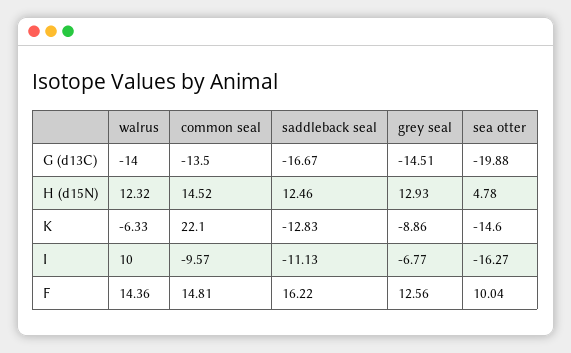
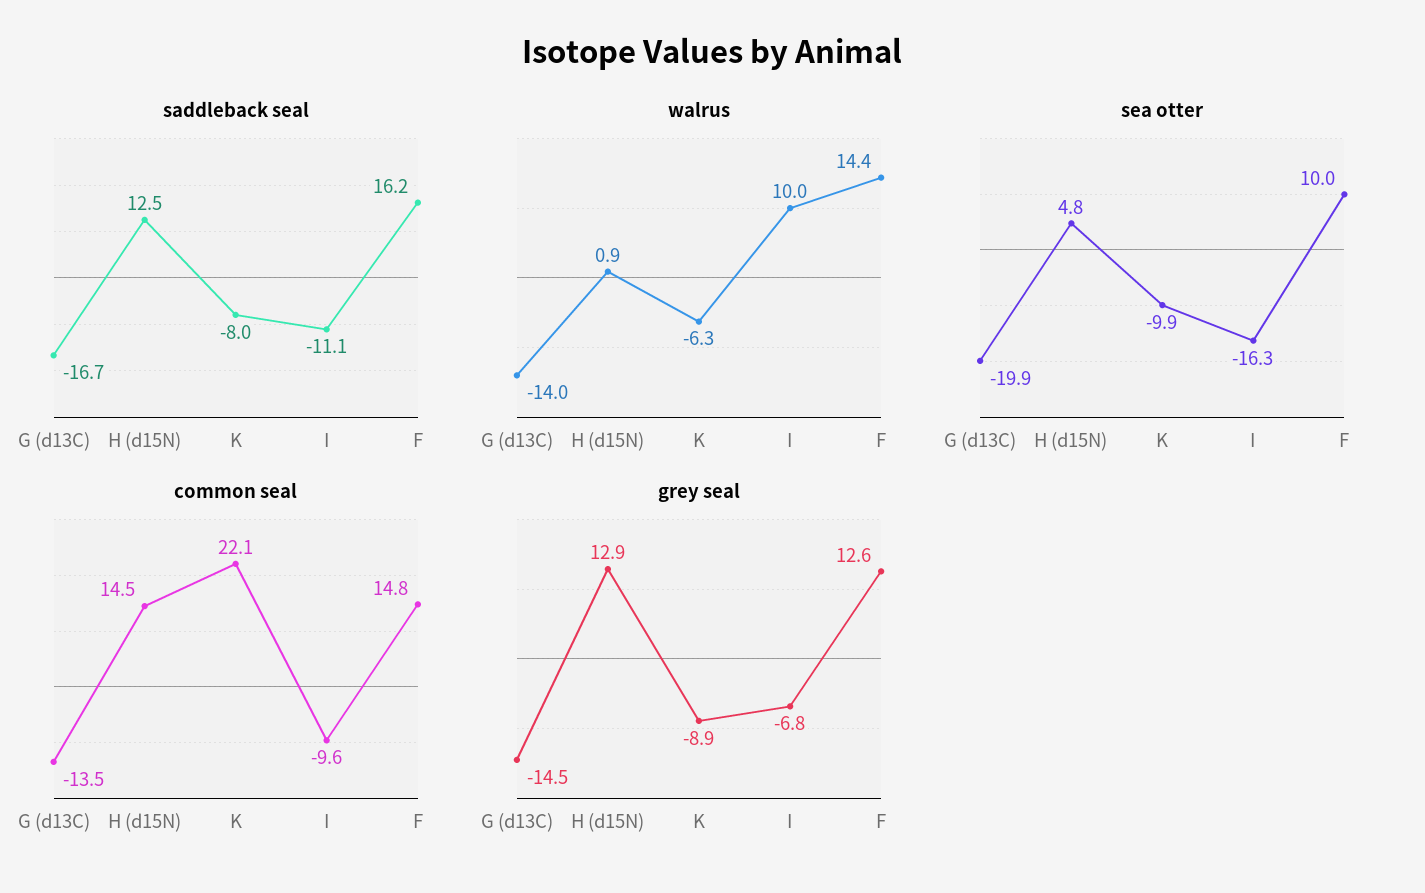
  {
    "walrus": {
      "G (d13C)": -14,
-     "H (d15N)": 12.32,
+     "H (d15N)": 0.9,
      "K": -6.33,
      "I": 10,
      "F": 14.36
    },
    "common seal": {
      "G (d13C)": -13.5,
      "H (d15N)": 14.52,
      "K": 22.1,
      "I": -9.57,
      "F": 14.81
    },
    "saddleback seal": {
      "G (d13C)": -16.67,
      "H (d15N)": 12.46,
-     "K": -12.83,
+     "K": -8,
      "I": -11.13,
      "F": 16.22
    },
    "grey seal": {
      "G (d13C)": -14.51,
      "H (d15N)": 12.93,
      "K": -8.86,
      "I": -6.77,
      "F": 12.56
    },
    "sea otter": {
      "G (d13C)": -19.88,
      "H (d15N)": 4.78,
-     "K": -14.6,
+     "K": -9.9,
      "I": -16.27,
      "F": 10.04
    }
  }

